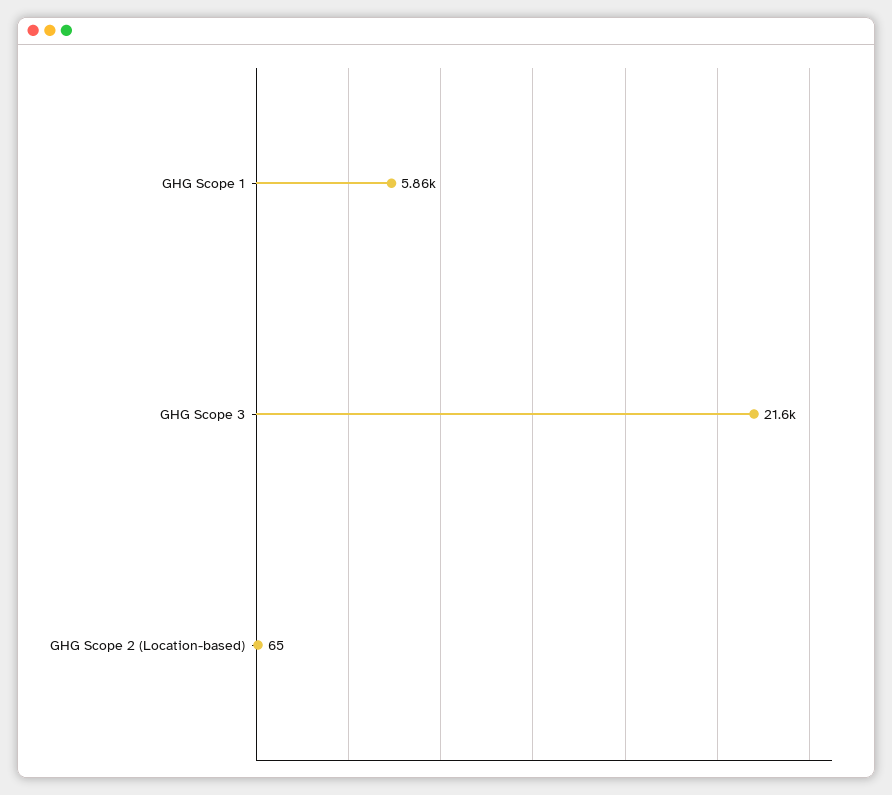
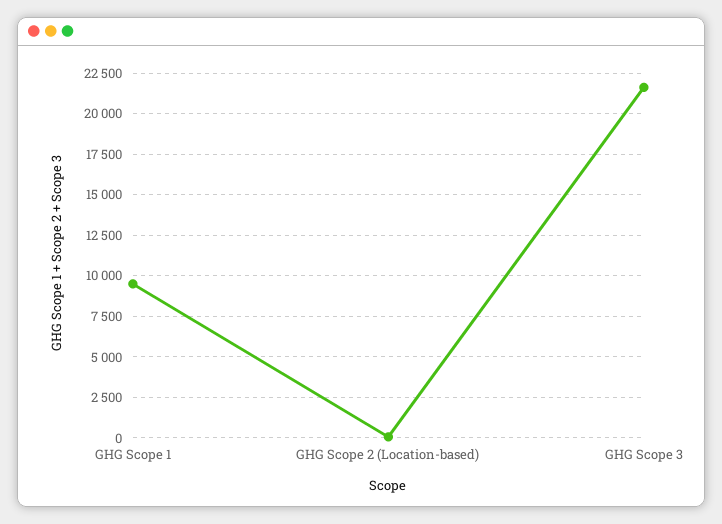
  {
-   "GHG Scope 1": 5860,
+   "GHG Scope 1": 9500,
    "GHG Scope 3": 21600,
    "GHG Scope 2 (Location-based)": 65
  }

